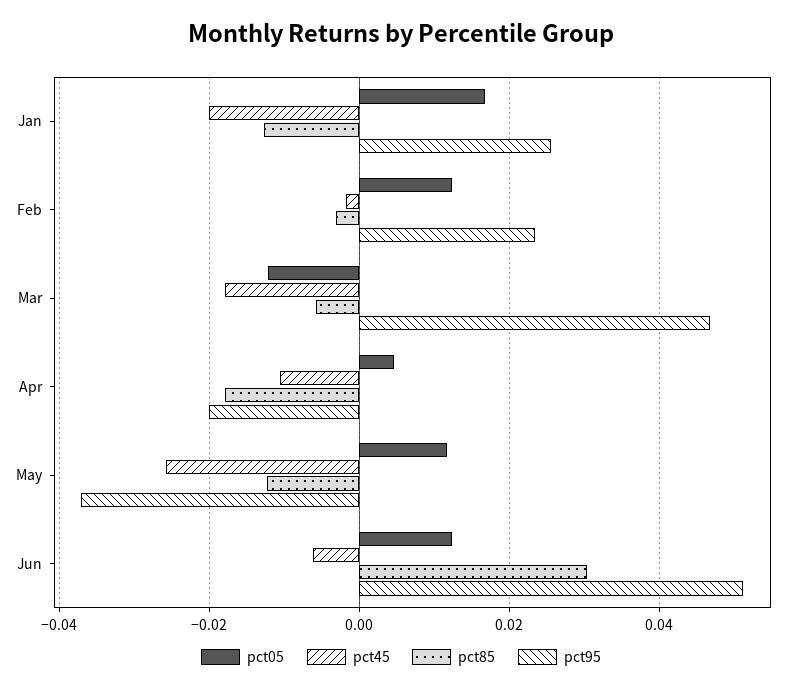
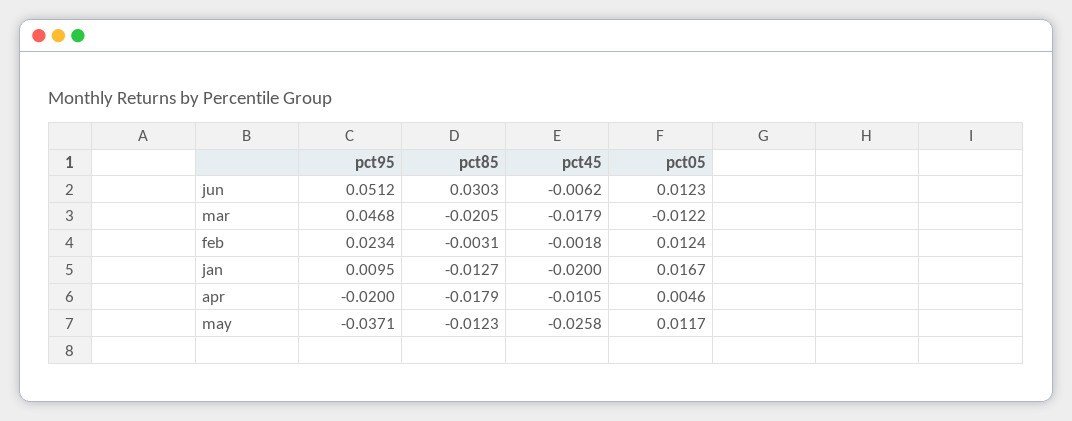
  {
    "pct05": {
      "Jan": 0.0167,
      "Feb": 0.0124,
      "Mar": -0.0122,
      "Apr": 0.0046,
      "May": 0.0117,
      "Jun": 0.0123
    },
    "pct45": {
      "Jan": -0.02,
      "Feb": -0.0018,
      "Mar": -0.0179,
      "Apr": -0.0105,
      "May": -0.0258,
      "Jun": -0.0062
    },
    "pct85": {
      "Jan": -0.0127,
      "Feb": -0.0031,
-     "Mar": -0.006,
+     "Mar": -0.0205,
      "Apr": -0.0179,
      "May": -0.0123,
      "Jun": 0.0303
    },
    "pct95": {
-     "Jan": 0.026,
+     "Jan": 0.0095,
      "Feb": 0.0234,
      "Mar": 0.0468,
      "Apr": -0.02,
      "May": -0.0371,
      "Jun": 0.0512
    }
  }

